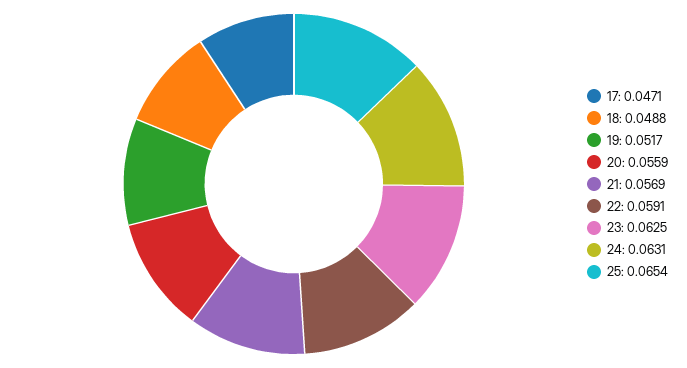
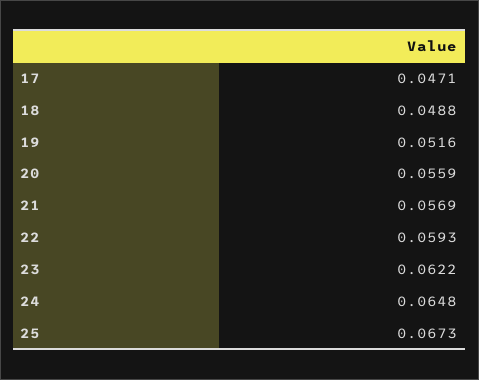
  {
    "17": 0.0471,
    "18": 0.0488,
-   "19": 0.0517,
+   "19": 0.0516,
    "20": 0.0559,
    "21": 0.0569,
-   "22": 0.0591,
+   "22": 0.0593,
-   "23": 0.0625,
+   "23": 0.0622,
-   "24": 0.0631,
+   "24": 0.0648,
-   "25": 0.0654
+   "25": 0.0673
  }

